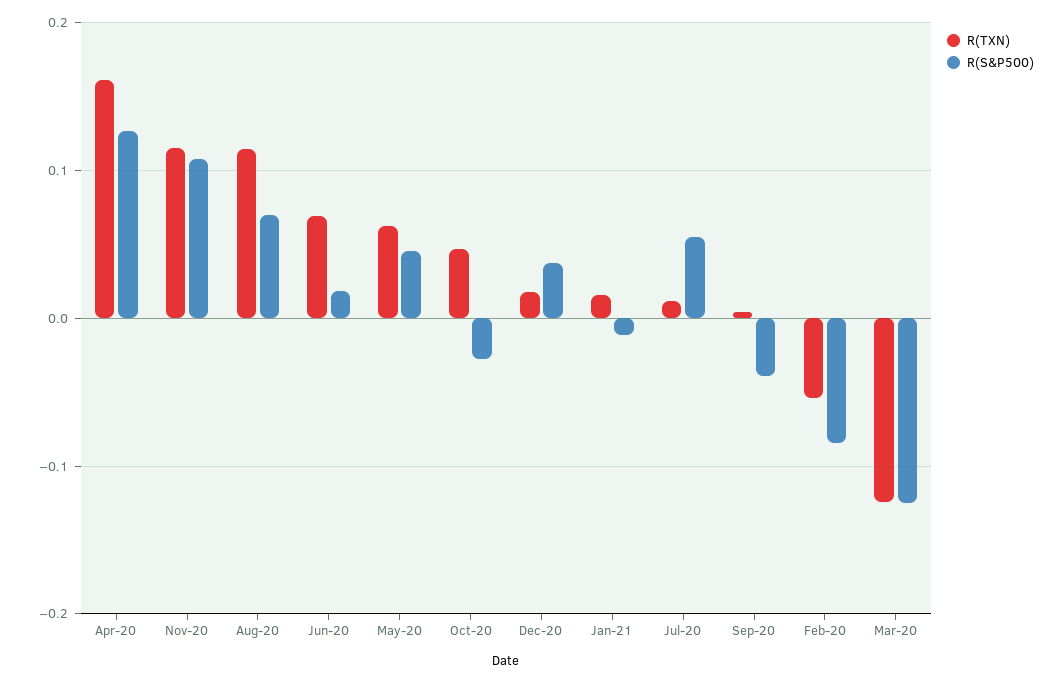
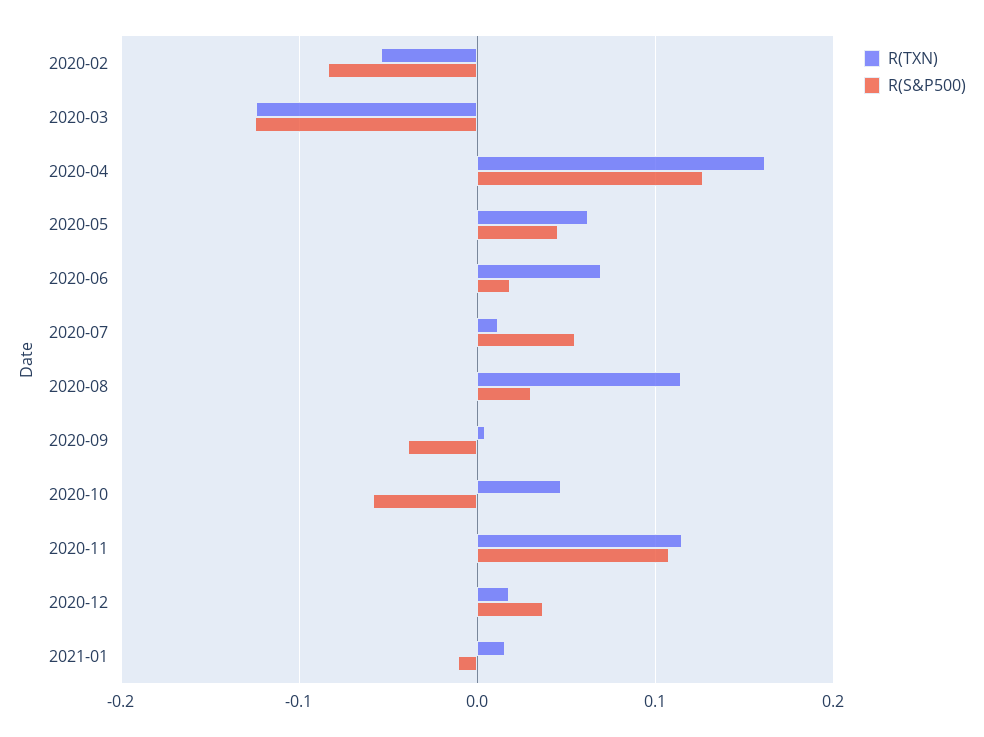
  {
    "R(TXN)": {
      "Apr-20": 0.16,
      "Nov-20": 0.12,
      "Aug-20": 0.11,
      "Jun-20": 0.07,
      "May-20": 0.06,
      "Oct-20": 0.05,
      "Dec-20": 0.02,
      "Jan-21": 0.02,
      "Jul-20": 0.01,
      "Sep-20": 0,
      "Feb-20": -0.05,
      "Mar-20": -0.12
    },
    "R(S&P500)": {
      "Apr-20": 0.13,
      "Nov-20": 0.11,
-     "Aug-20": 0.07,
+     "Aug-20": 0.03,
      "Jun-20": 0.02,
      "May-20": 0.05,
-     "Oct-20": -0.03,
+     "Oct-20": -0.06,
      "Dec-20": 0.04,
      "Jan-21": -0.01,
      "Jul-20": 0.06,
      "Sep-20": -0.04,
      "Feb-20": -0.08,
      "Mar-20": -0.13
    }
  }

